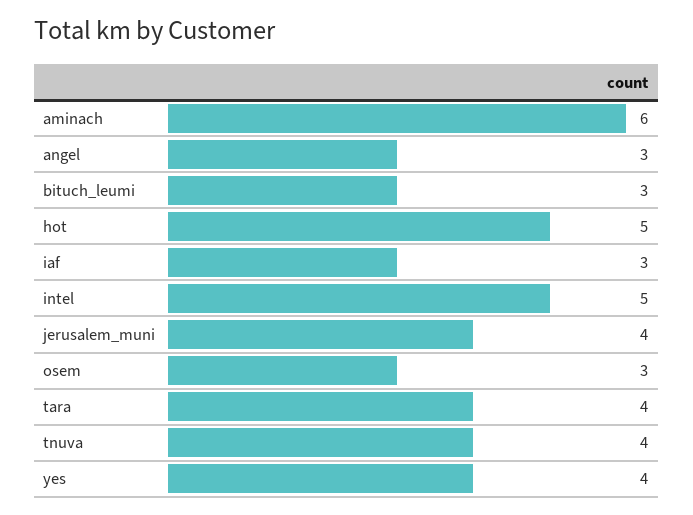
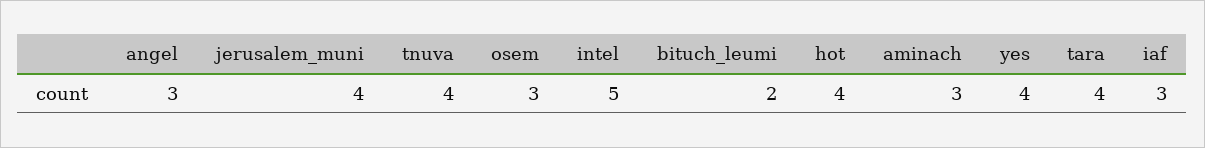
  {
-   "aminach": 6,
+   "aminach": 3,
    "angel": 3,
-   "bituch_leumi": 3,
+   "bituch_leumi": 2,
-   "hot": 5,
+   "hot": 4,
    "iaf": 3,
    "intel": 5,
    "jerusalem_muni": 4,
    "osem": 3,
    "tara": 4,
    "tnuva": 4,
    "yes": 4
  }

